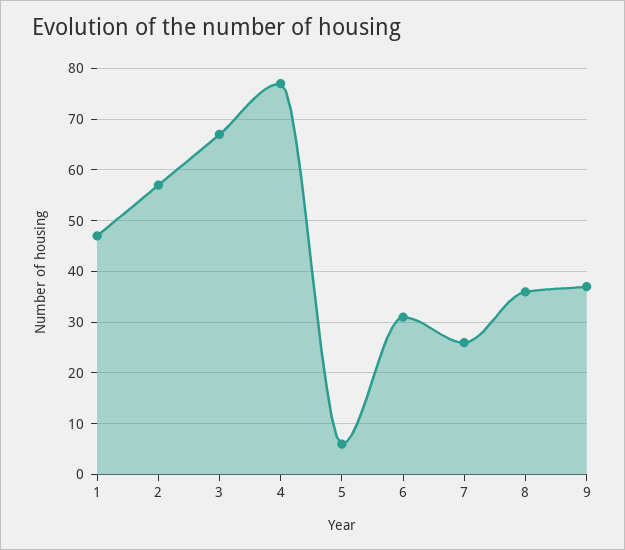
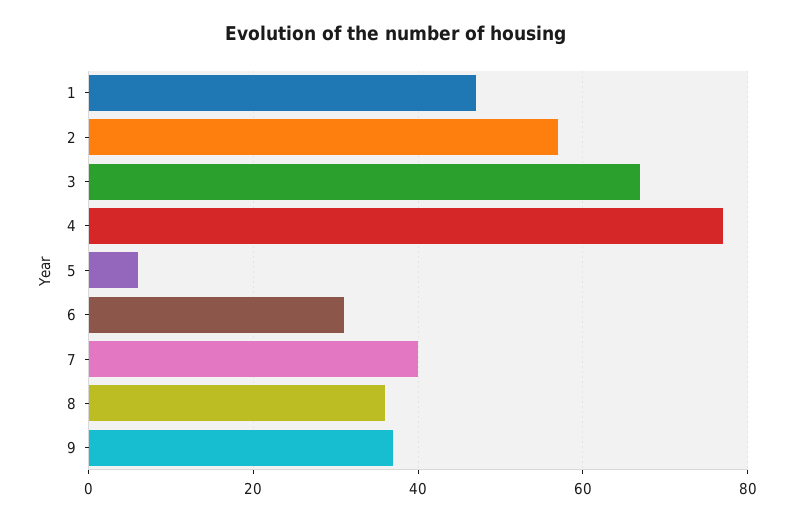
  {
    "1": 45,
    "2": 55,
    "3": 65,
    "4": 75,
    "5": 5,
    "6": 30,
-   "7": 25,
+   "7": 40,
    "8": 35,
    "9": 35
  }

